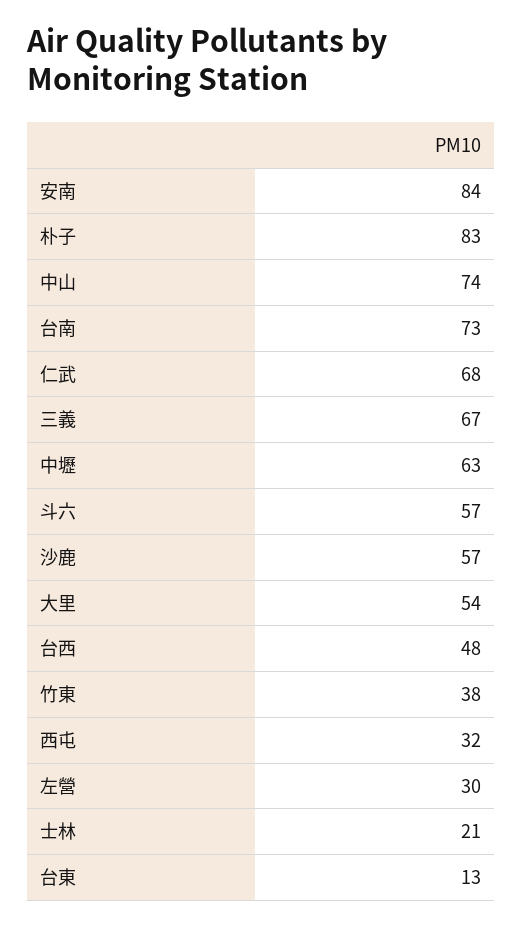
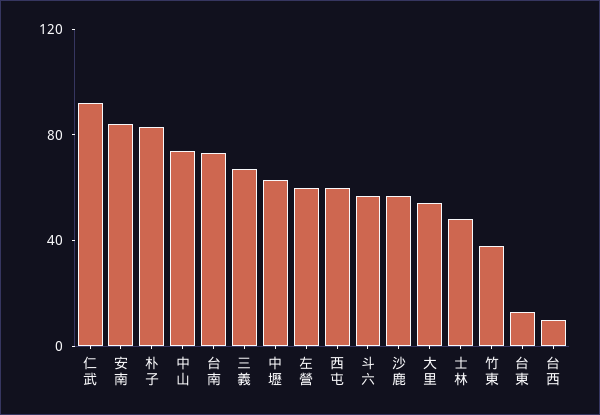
  {
    "安南": 84,
    "朴子": 83,
    "中山": 74,
    "台南": 73,
-   "仁武": 68,
+   "仁武": 90,
    "三義": 67,
    "中壢": 63,
    "斗六": 57,
    "沙鹿": 57,
    "大里": 54,
-   "台西": 48,
+   "台西": 10,
    "竹東": 38,
-   "西屯": 32,
+   "西屯": 60,
-   "左營": 30,
+   "左營": 60,
-   "士林": 21,
+   "士林": 50,
    "台東": 13
  }

